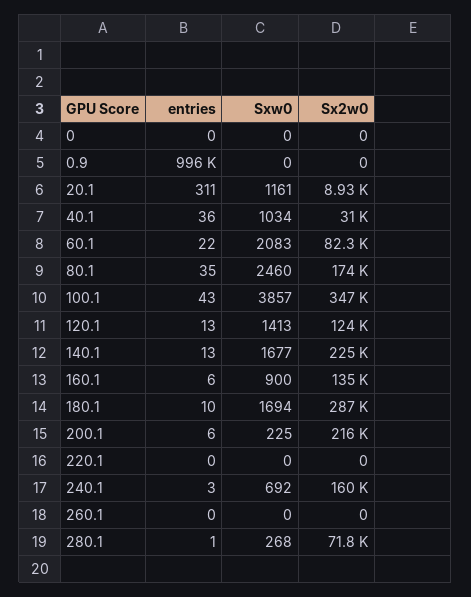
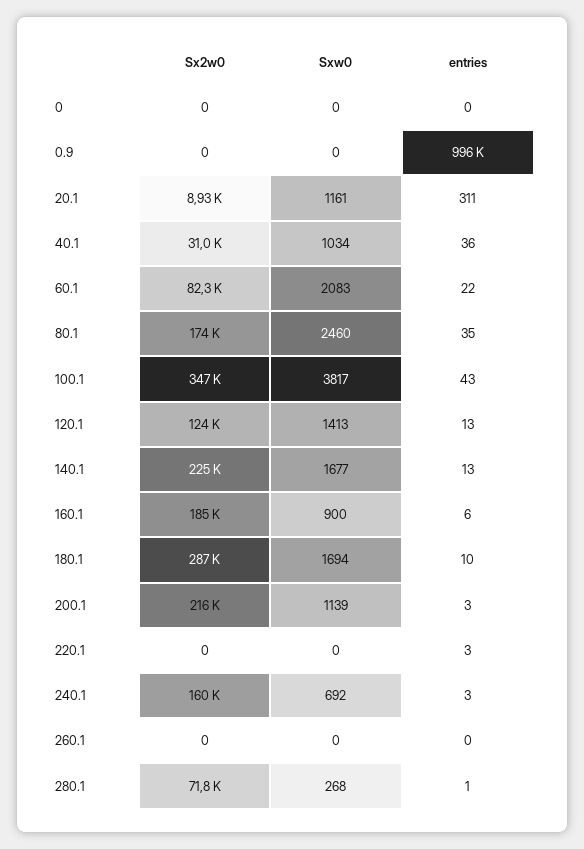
  {
    "entries": {
      "0": 0,
      "0.9": 996000,
      "20.1": 311,
      "40.1": 36,
      "60.1": 22,
      "80.1": 35,
      "100.1": 43,
      "120.1": 13,
      "140.1": 13,
      "160.1": 6,
      "180.1": 10,
-     "200.1": 6,
+     "200.1": 3,
-     "220.1": 0,
+     "220.1": 3,
      "240.1": 3,
      "260.1": 0,
      "280.1": 1
    },
    "Sxw0": {
      "0": 0,
      "0.9": 0,
      "20.1": 1161,
      "40.1": 1034,
      "60.1": 2083,
      "80.1": 2460,
-     "100.1": 3857,
+     "100.1": 3817,
      "120.1": 1413,
      "140.1": 1677,
      "160.1": 900,
      "180.1": 1694,
-     "200.1": 225,
+     "200.1": 1139,
      "220.1": 0,
      "240.1": 692,
      "260.1": 0,
      "280.1": 268
    },
    "Sx2w0": {
      "0": 0,
      "0.9": 0,
      "20.1": 8930,
      "40.1": 31000,
      "60.1": 82300,
      "80.1": 174000,
      "100.1": 347000,
      "120.1": 124000,
      "140.1": 225000,
-     "160.1": 135000,
+     "160.1": 185000,
      "180.1": 287000,
      "200.1": 216000,
      "220.1": 0,
      "240.1": 160000,
      "260.1": 0,
      "280.1": 71800
    }
  }

